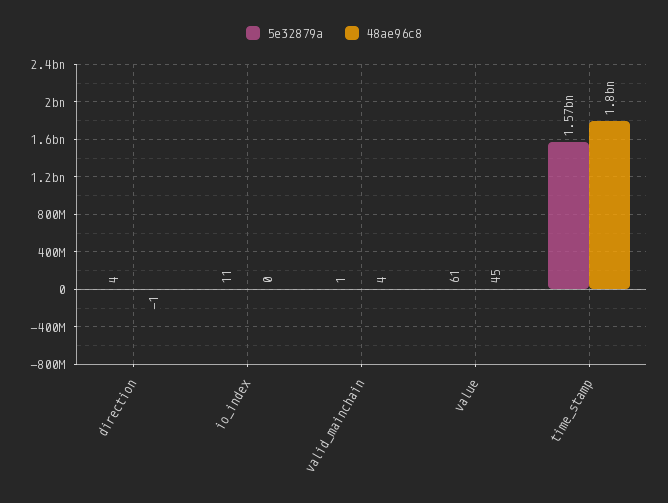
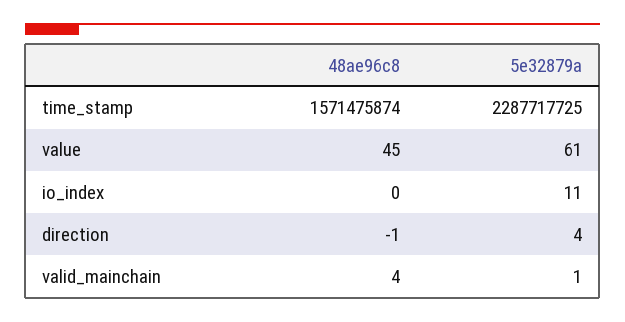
  {
    "5e32879a": {
      "direction": 4,
      "io_index": 11,
      "valid_mainchain": 1,
      "value": 61,
-     "time_stamp": 1570000000
+     "time_stamp": 2287717725
    },
    "48ae96c8": {
      "direction": -1,
      "io_index": 0,
      "valid_mainchain": 4,
      "value": 45,
-     "time_stamp": 1800000000
+     "time_stamp": 1571475874
    }
  }

